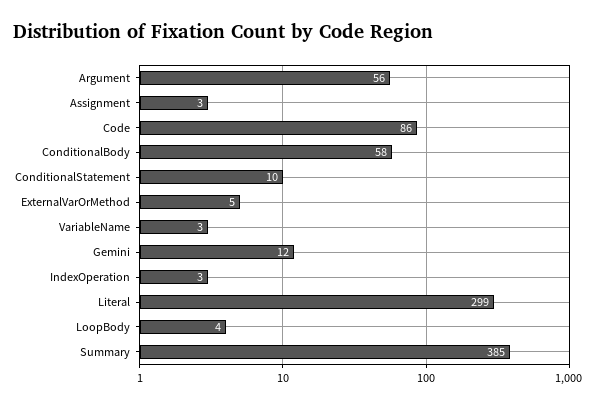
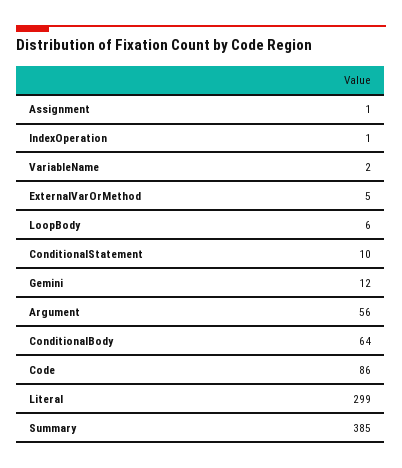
  {
    "Argument": 56,
-   "Assignment": 3,
+   "Assignment": 1,
    "Code": 86,
-   "ConditionalBody": 58,
+   "ConditionalBody": 64,
    "ConditionalStatement": 10,
    "ExternalVarOrMethod": 5,
-   "VariableName": 3,
+   "VariableName": 2,
    "Gemini": 12,
-   "IndexOperation": 3,
+   "IndexOperation": 1,
    "Literal": 299,
-   "LoopBody": 4,
+   "LoopBody": 6,
    "Summary": 385
  }

